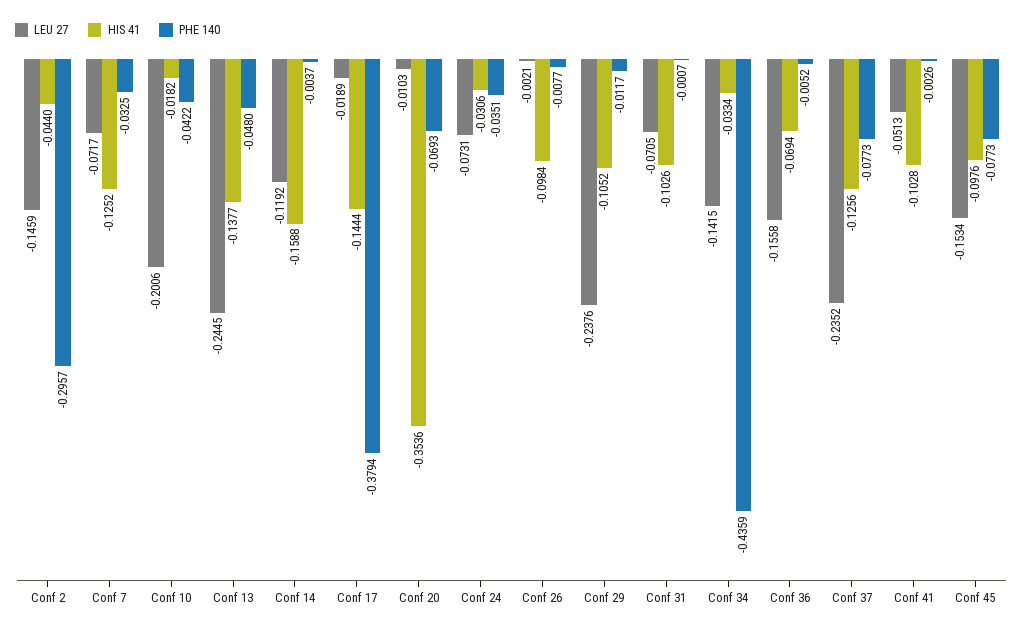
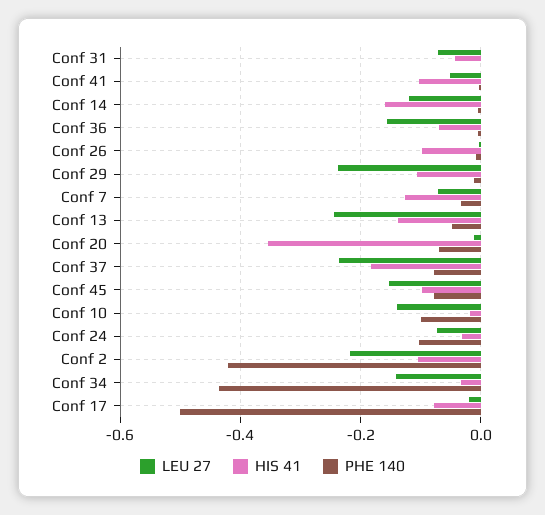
  {
    "LEU 27": {
-     "Conf 2": -0.1459,
+     "Conf 2": -0.22,
      "Conf 7": -0.0717,
-     "Conf 10": -0.2006,
+     "Conf 10": -0.14,
      "Conf 13": -0.2445,
      "Conf 14": -0.1192,
      "Conf 17": -0.0189,
      "Conf 20": -0.0103,
      "Conf 24": -0.0731,
      "Conf 26": -0.0021,
      "Conf 29": -0.2376,
      "Conf 31": -0.0705,
      "Conf 34": -0.1415,
      "Conf 36": -0.1558,
      "Conf 37": -0.2352,
      "Conf 41": -0.0513,
      "Conf 45": -0.1534
    },
    "HIS 41": {
-     "Conf 2": -0.044,
+     "Conf 2": -0.1,
      "Conf 7": -0.1252,
      "Conf 10": -0.0182,
      "Conf 13": -0.1377,
      "Conf 14": -0.1588,
-     "Conf 17": -0.1444,
+     "Conf 17": -0.08,
      "Conf 20": -0.3536,
      "Conf 24": -0.0306,
      "Conf 26": -0.0984,
      "Conf 29": -0.1052,
-     "Conf 31": -0.1026,
+     "Conf 31": -0.04,
      "Conf 34": -0.0334,
      "Conf 36": -0.0694,
-     "Conf 37": -0.1256,
+     "Conf 37": -0.18,
      "Conf 41": -0.1028,
      "Conf 45": -0.0976
    },
    "PHE 140": {
-     "Conf 2": -0.2957,
+     "Conf 2": -0.42,
      "Conf 7": -0.0325,
-     "Conf 10": -0.0422,
+     "Conf 10": -0.1,
      "Conf 13": -0.048,
      "Conf 14": -0.0037,
-     "Conf 17": -0.3794,
+     "Conf 17": -0.5,
      "Conf 20": -0.0693,
-     "Conf 24": -0.0351,
+     "Conf 24": -0.1,
      "Conf 26": -0.0077,
      "Conf 29": -0.0117,
      "Conf 31": -0.0007,
      "Conf 34": -0.4359,
      "Conf 36": -0.0052,
      "Conf 37": -0.0773,
      "Conf 41": -0.0026,
      "Conf 45": -0.0773
    }
  }

